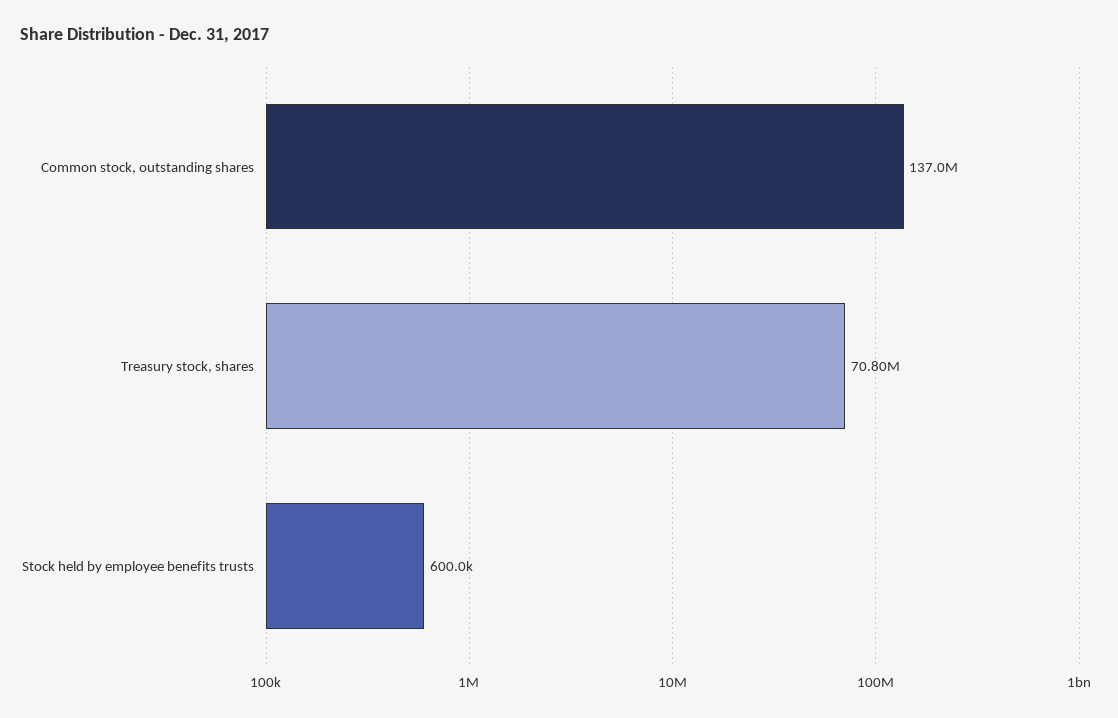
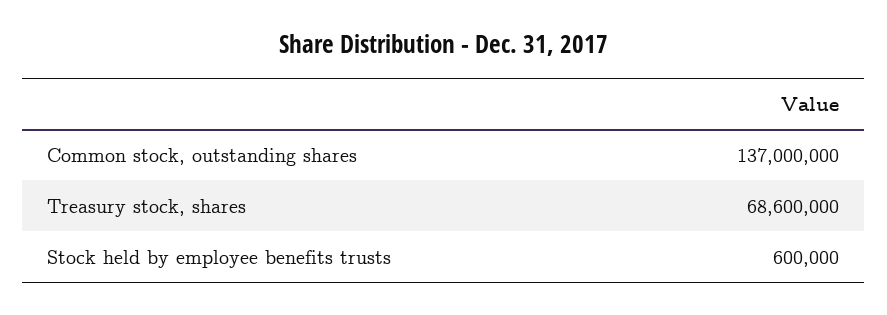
  {
    "Common stock, outstanding shares": 137000000,
-   "Treasury stock, shares": 70800000,
+   "Treasury stock, shares": 68600000,
    "Stock held by employee benefits trusts": 600000
  }

